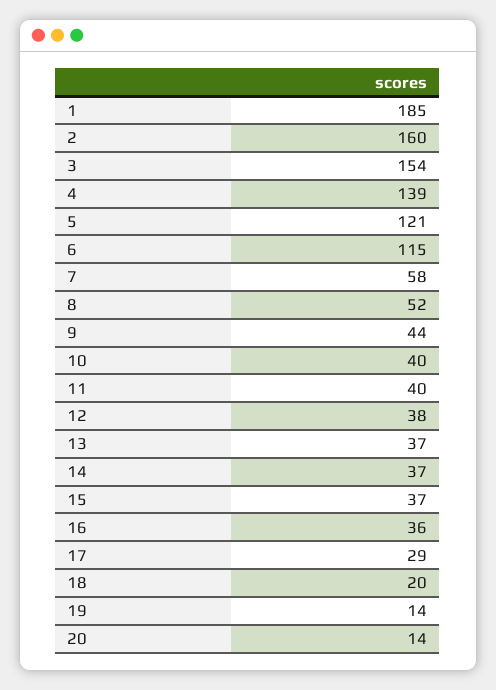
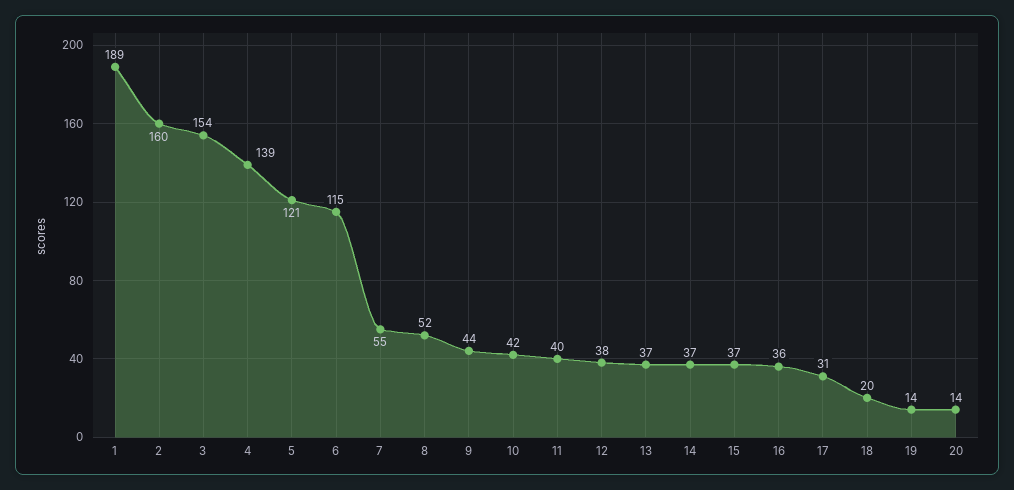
  {
-   "1": 185,
+   "1": 189,
    "2": 160,
    "3": 154,
    "4": 139,
    "5": 121,
    "6": 115,
-   "7": 58,
+   "7": 55,
    "8": 52,
    "9": 44,
-   "10": 40,
+   "10": 42,
    "11": 40,
    "12": 38,
    "13": 37,
    "14": 37,
    "15": 37,
    "16": 36,
-   "17": 29,
+   "17": 31,
    "18": 20,
    "19": 14,
    "20": 14
  }

